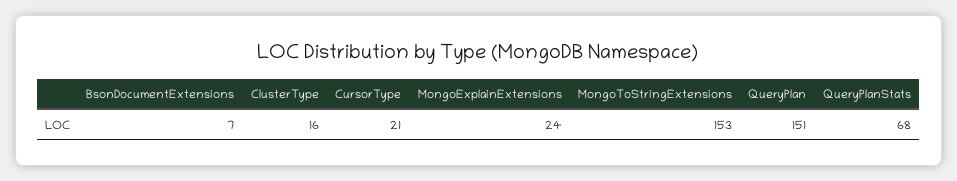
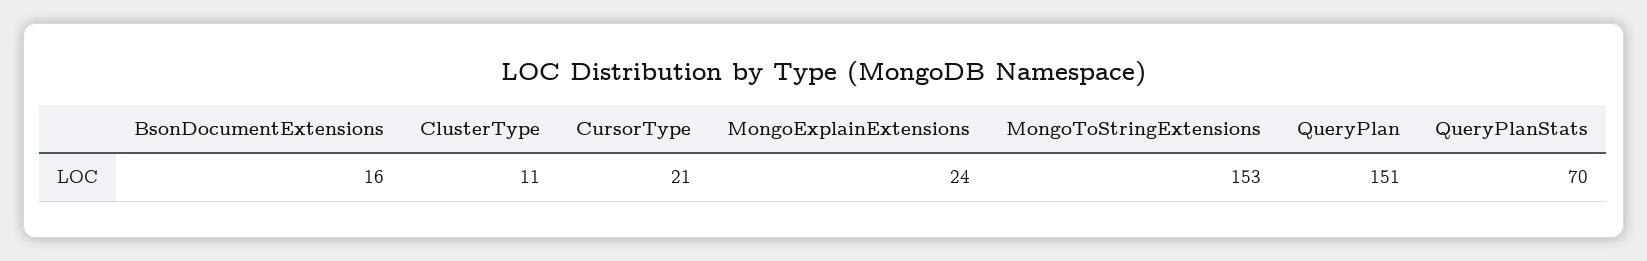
  {
-   "BsonDocumentExtensions": 7,
+   "BsonDocumentExtensions": 16,
-   "ClusterType": 16,
+   "ClusterType": 11,
    "CursorType": 21,
    "MongoExplainExtensions": 24,
    "MongoToStringExtensions": 153,
    "QueryPlan": 151,
-   "QueryPlanStats": 68
+   "QueryPlanStats": 70
  }

